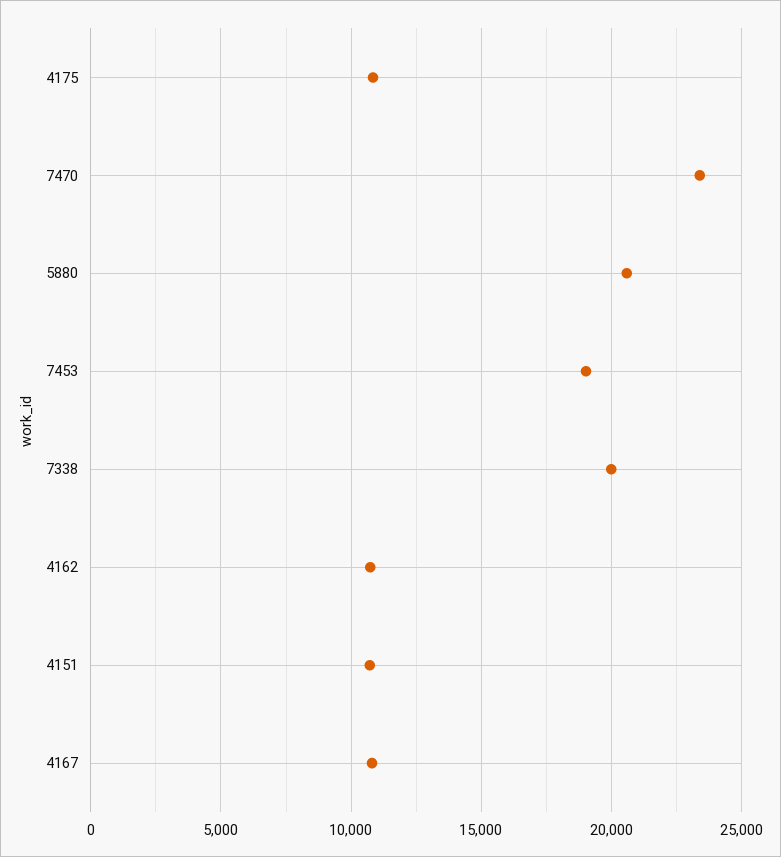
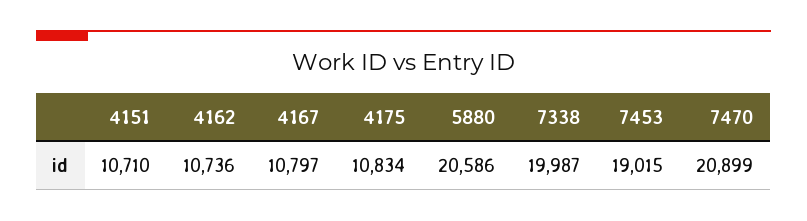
  {
    "4175": 10834,
-   "7470": 23500,
+   "7470": 20899,
    "5880": 20586,
    "7453": 19015,
    "7338": 19987,
    "4162": 10736,
    "4151": 10710,
    "4167": 10797
  }

